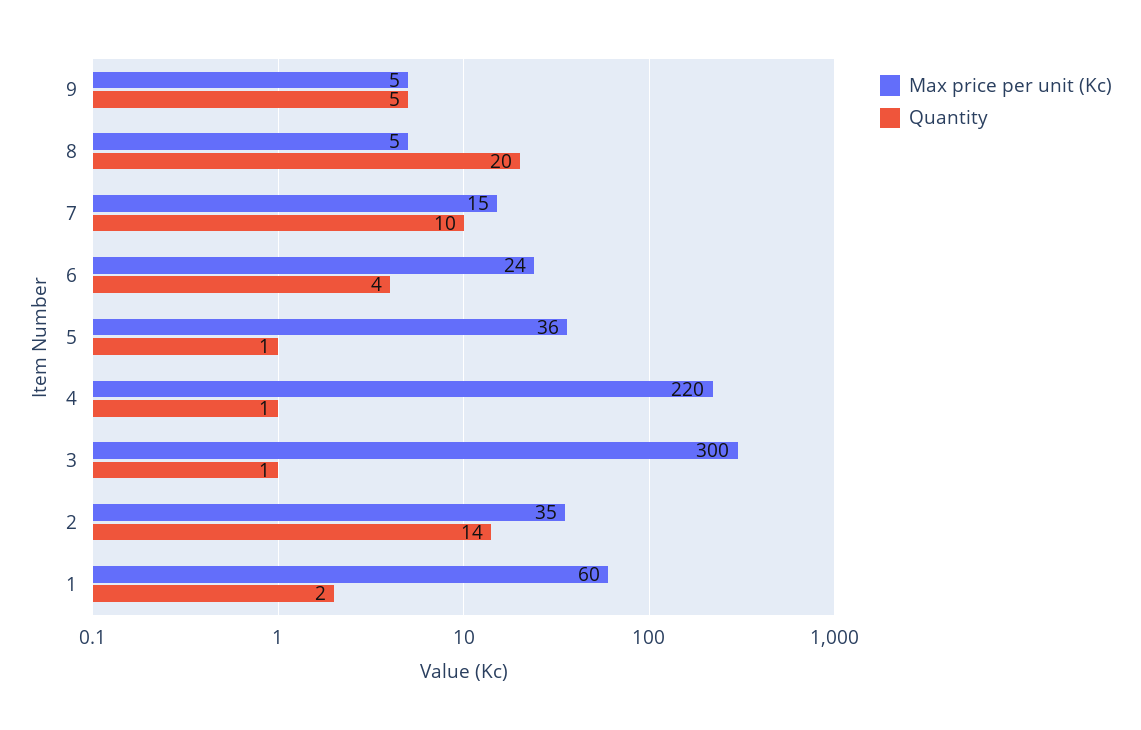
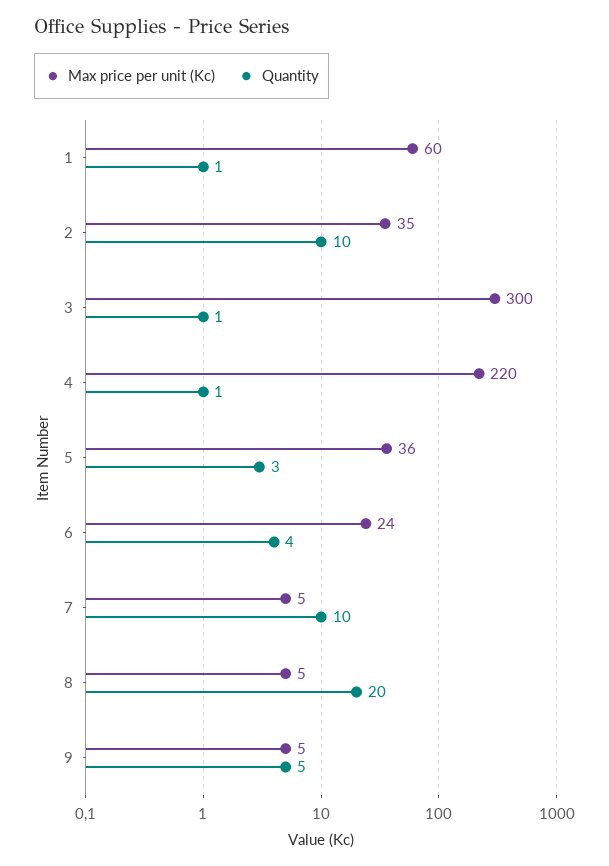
  {
    "Max price per unit (Kc)": {
      "9": 5,
      "8": 5,
-     "7": 15,
+     "7": 5,
      "6": 24,
      "5": 36,
      "4": 220,
      "3": 300,
      "2": 35,
      "1": 60
    },
    "Quantity": {
      "9": 5,
      "8": 20,
      "7": 10,
      "6": 4,
-     "5": 1,
+     "5": 3,
      "4": 1,
      "3": 1,
-     "2": 14,
+     "2": 10,
-     "1": 2
+     "1": 1
    }
  }

